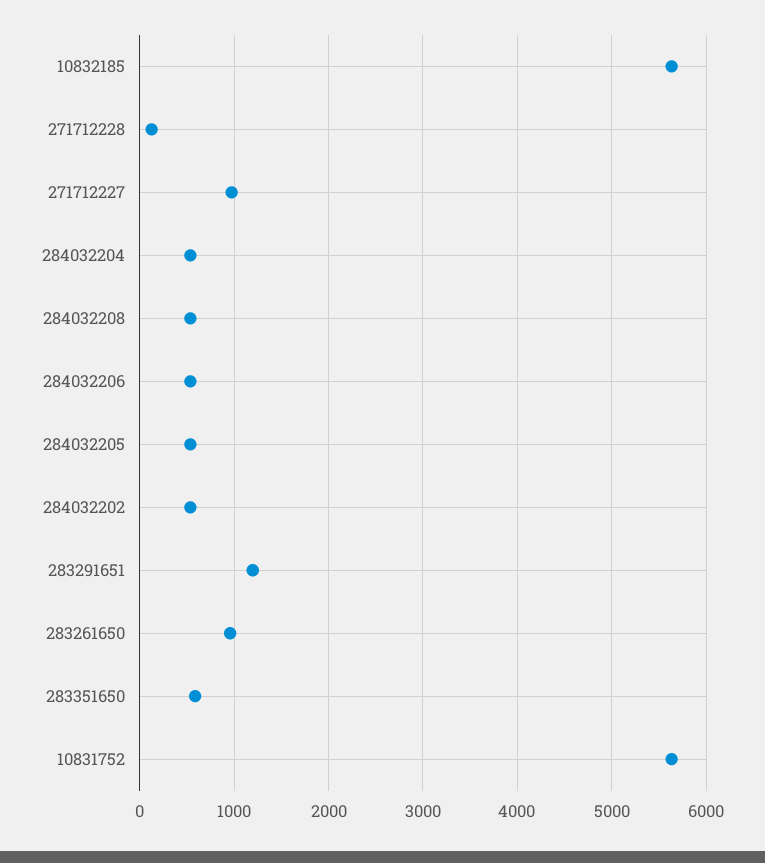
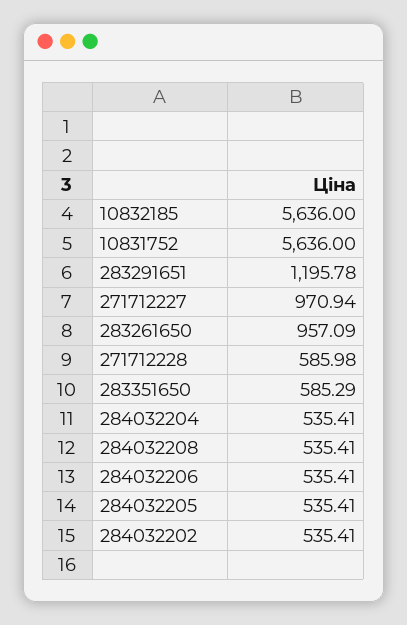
  {
    "10832185": 5636,
-   "271712228": 100,
+   "271712228": 585.98,
    "271712227": 970.94,
    "284032204": 535.41,
    "284032208": 535.41,
    "284032206": 535.41,
    "284032205": 535.41,
    "284032202": 535.41,
    "283291651": 1195.78,
    "283261650": 957.09,
    "283351650": 585.29,
    "10831752": 5636
  }

